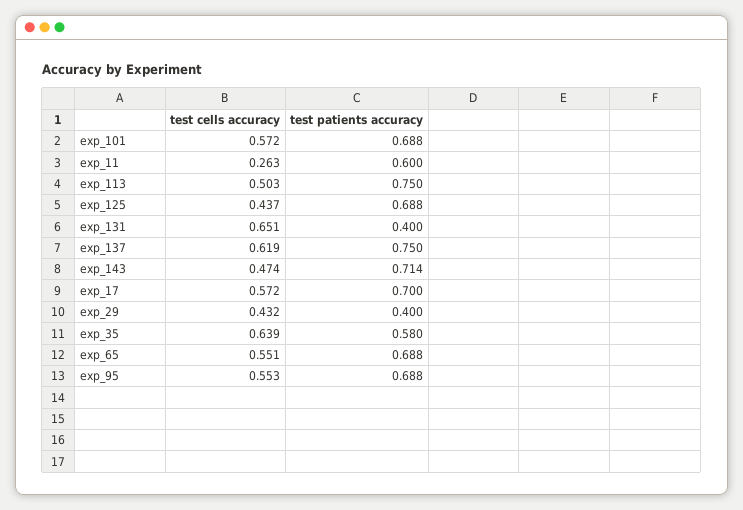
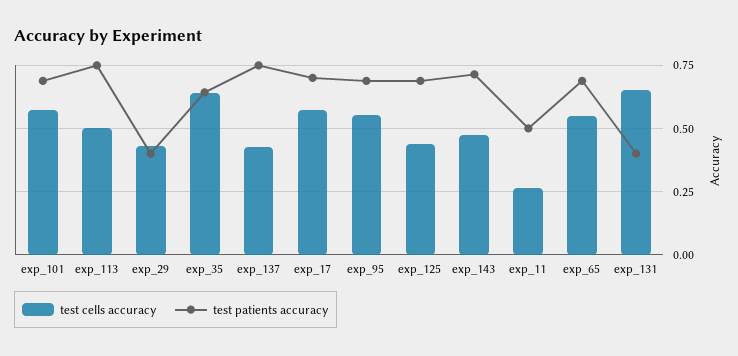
  {
    "test cells accuracy": {
      "exp_101": 0.572,
      "exp_11": 0.263,
      "exp_113": 0.503,
      "exp_125": 0.437,
      "exp_131": 0.651,
-     "exp_137": 0.619,
+     "exp_137": 0.425,
      "exp_143": 0.474,
      "exp_17": 0.572,
      "exp_29": 0.432,
      "exp_35": 0.639,
      "exp_65": 0.551,
      "exp_95": 0.553
    },
    "test patients accuracy": {
      "exp_101": 0.688,
-     "exp_11": 0.6,
+     "exp_11": 0.5,
      "exp_113": 0.75,
      "exp_125": 0.688,
      "exp_131": 0.4,
      "exp_137": 0.75,
      "exp_143": 0.714,
      "exp_17": 0.7,
      "exp_29": 0.4,
-     "exp_35": 0.58,
+     "exp_35": 0.65,
      "exp_65": 0.688,
      "exp_95": 0.688
    }
  }

